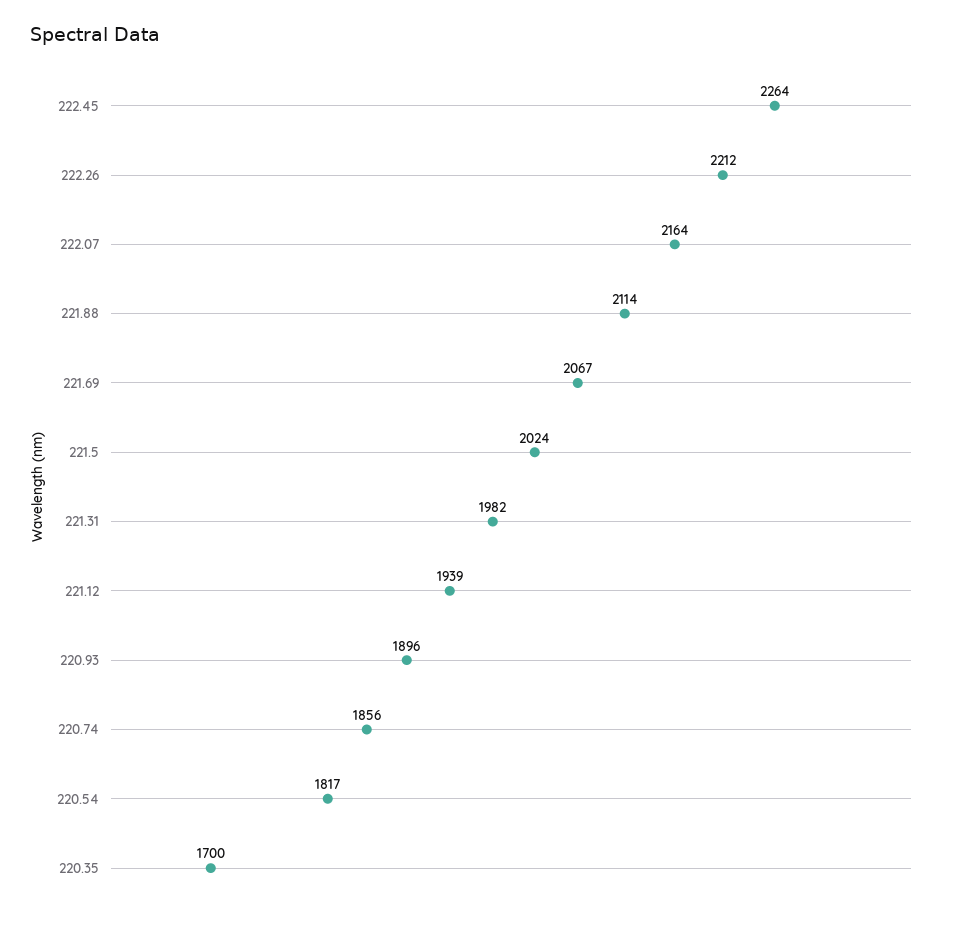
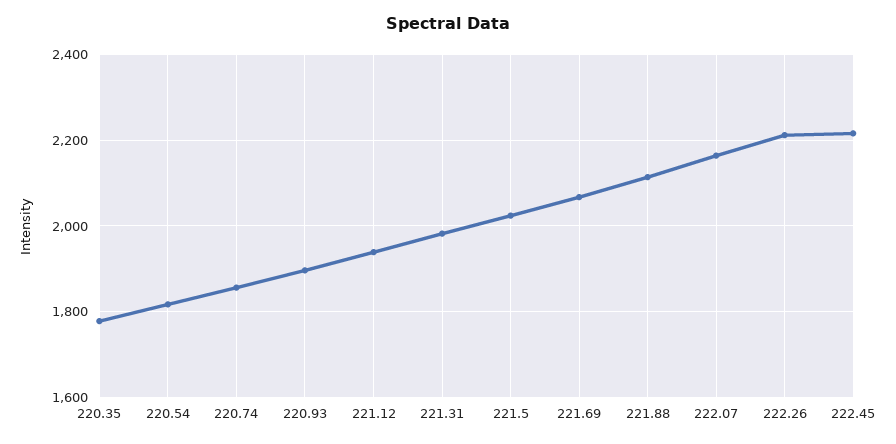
  {
-   "222.45": 2264,
+   "222.45": 2220,
    "222.26": 2212,
    "222.07": 2164,
    "221.88": 2114,
    "221.69": 2067,
    "221.5": 2024,
    "221.31": 1982,
    "221.12": 1939,
    "220.93": 1896,
    "220.74": 1856,
    "220.54": 1817,
-   "220.35": 1700
+   "220.35": 1780
  }

